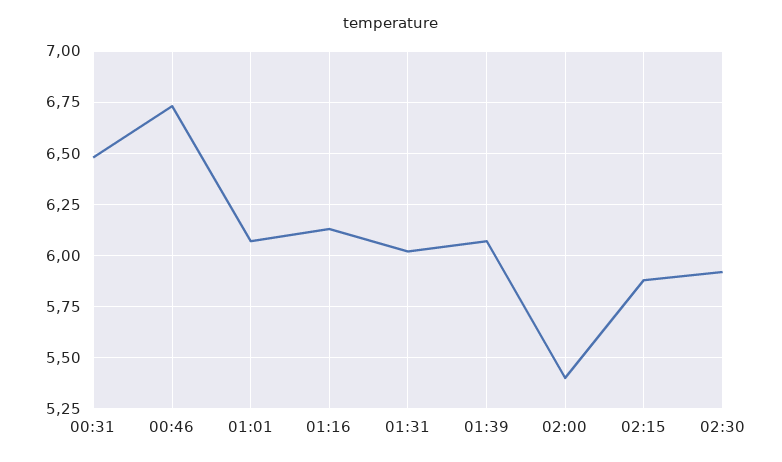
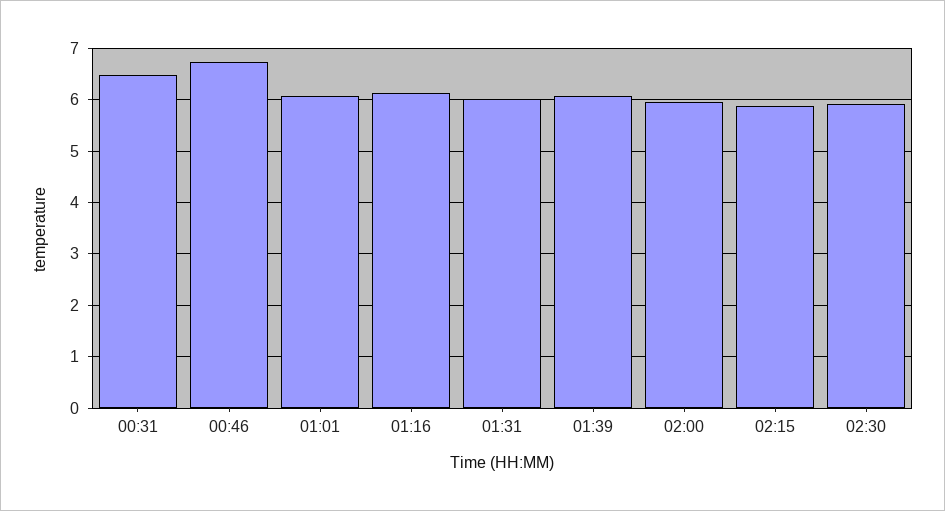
  {
    "00:31": 6.5,
    "00:46": 6.75,
    "01:01": 6.05,
    "01:16": 6.15,
    "01:31": 6,
    "01:39": 6.05,
-   "02:00": 5.4,
+   "02:00": 6,
    "02:15": 5.9,
    "02:30": 5.9
  }

